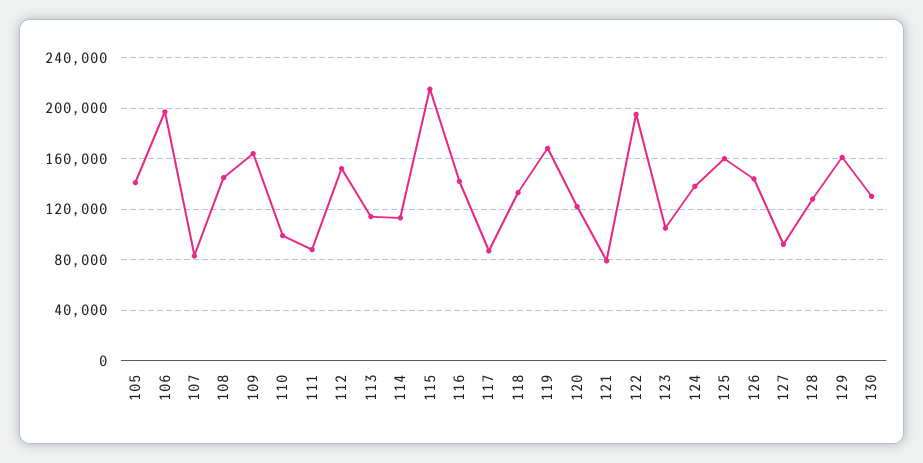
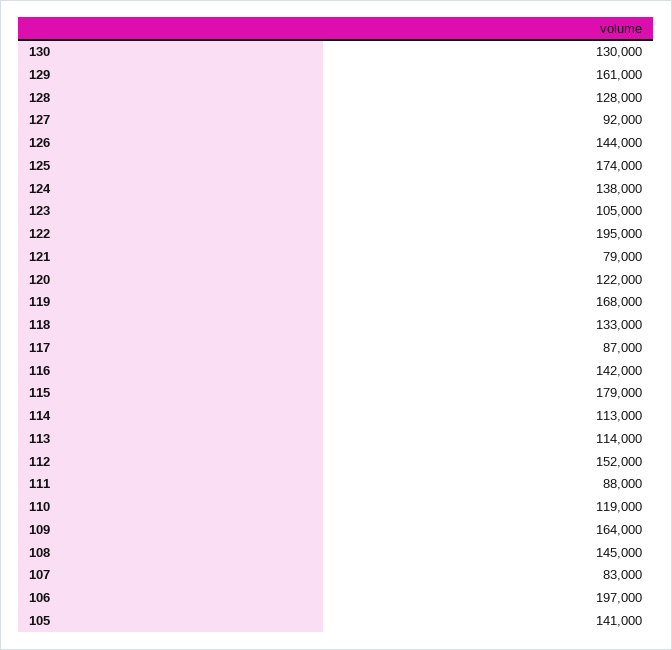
  {
    "105": 141000,
    "106": 197000,
    "107": 83000,
    "108": 145000,
    "109": 164000,
-   "110": 100000,
+   "110": 119000,
    "111": 88000,
    "112": 152000,
    "113": 114000,
    "114": 113000,
-   "115": 215000,
+   "115": 179000,
    "116": 142000,
    "117": 87000,
    "118": 133000,
    "119": 168000,
    "120": 122000,
    "121": 79000,
    "122": 195000,
    "123": 105000,
    "124": 138000,
-   "125": 160000,
+   "125": 174000,
    "126": 144000,
    "127": 92000,
    "128": 128000,
    "129": 161000,
    "130": 130000
  }

